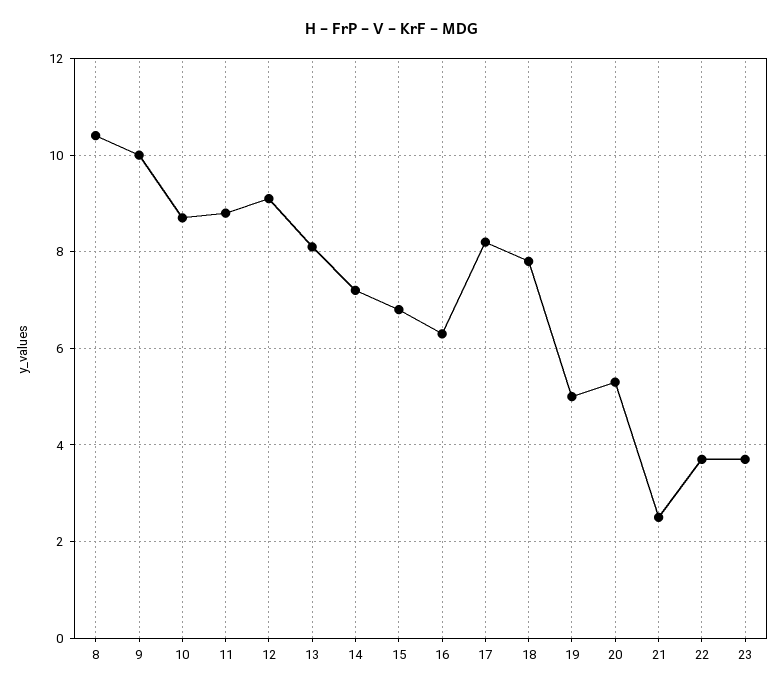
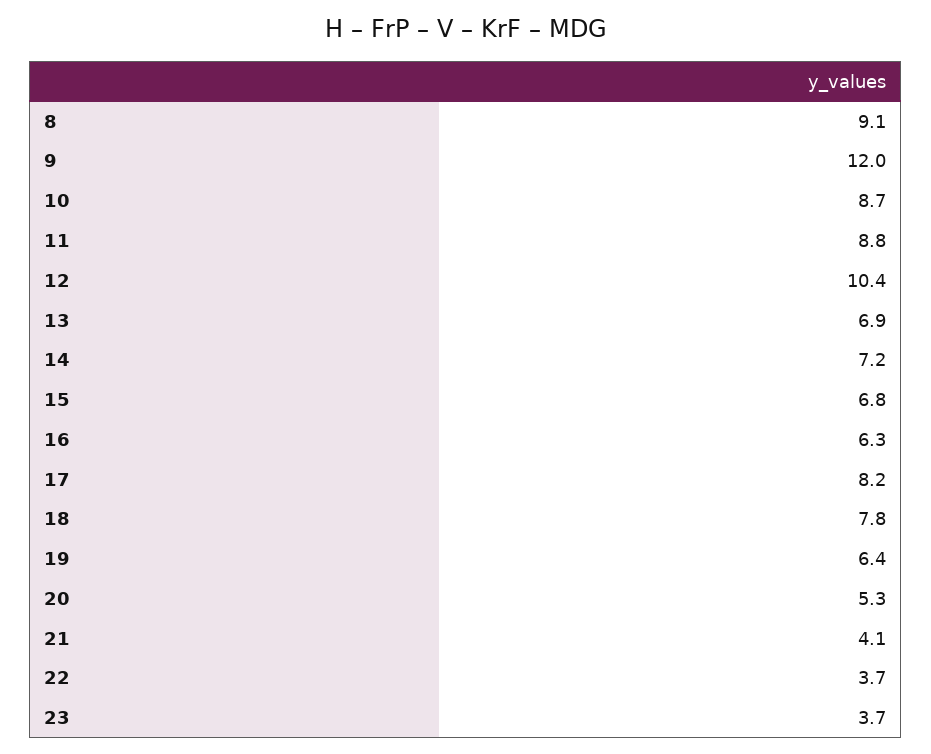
  {
-   "8": 10.5,
+   "8": 9.1,
-   "9": 10,
+   "9": 12,
    "10": 8.7,
    "11": 8.8,
-   "12": 9,
+   "12": 10.4,
-   "13": 8,
+   "13": 6.9,
    "14": 7.2,
    "15": 6.8,
    "16": 6.3,
    "17": 8.2,
    "18": 7.8,
-   "19": 5,
+   "19": 6.4,
    "20": 5.3,
-   "21": 2.5,
+   "21": 4.1,
    "22": 3.7,
    "23": 3.7
  }

